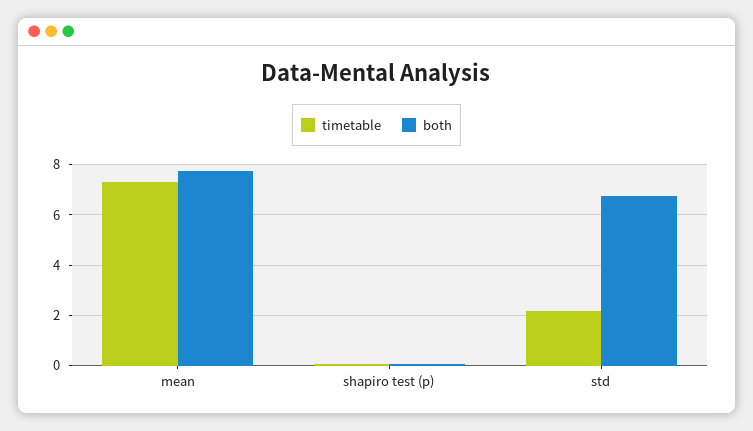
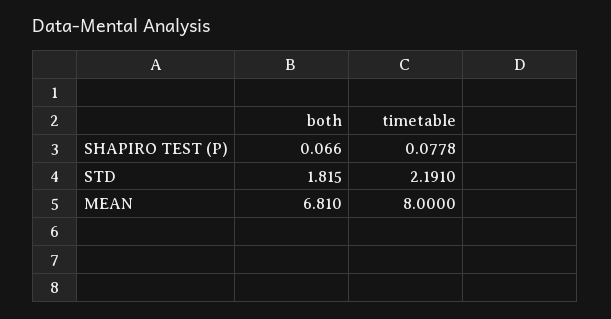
  {
    "timetable": {
-     "mean": 7.25,
+     "mean": 8,
      "shapiro test (p)": 0.0778,
      "std": 2.191
    },
    "both": {
-     "mean": 7.75,
+     "mean": 6.81,
      "shapiro test (p)": 0.066,
-     "std": 6.75
+     "std": 1.815
    }
  }

